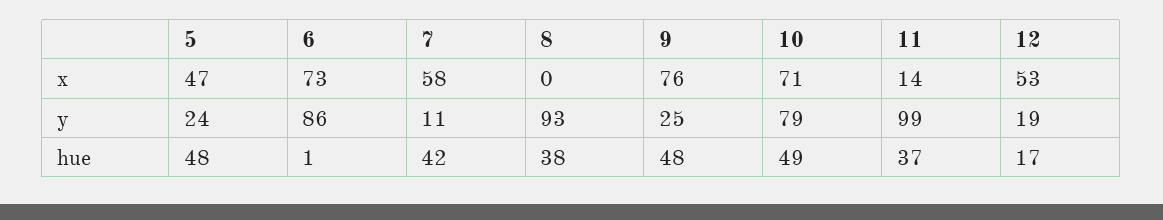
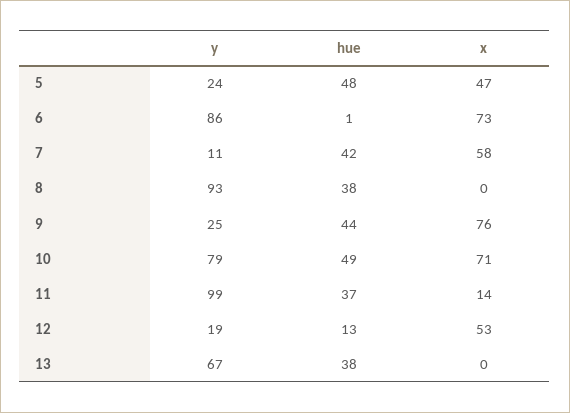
  {
    "5": {
      "x": 47,
      "y": 24,
      "hue": 48
    },
    "6": {
      "x": 73,
      "y": 86,
      "hue": 1
    },
    "7": {
      "x": 58,
      "y": 11,
      "hue": 42
    },
    "8": {
      "x": 0,
      "y": 93,
      "hue": 38
    },
    "9": {
      "x": 76,
      "y": 25,
-     "hue": 48
+     "hue": 44
    },
    "10": {
      "x": 71,
      "y": 79,
      "hue": 49
    },
    "11": {
      "x": 14,
      "y": 99,
      "hue": 37
    },
    "12": {
      "x": 53,
      "y": 19,
-     "hue": 17
+     "hue": 13
-   }
+   },
+   "13": {
+     "y": 67,
+     "hue": 38,
+     "x": 0
+   }
  }

